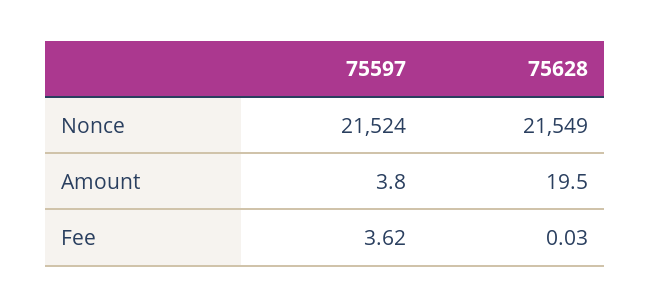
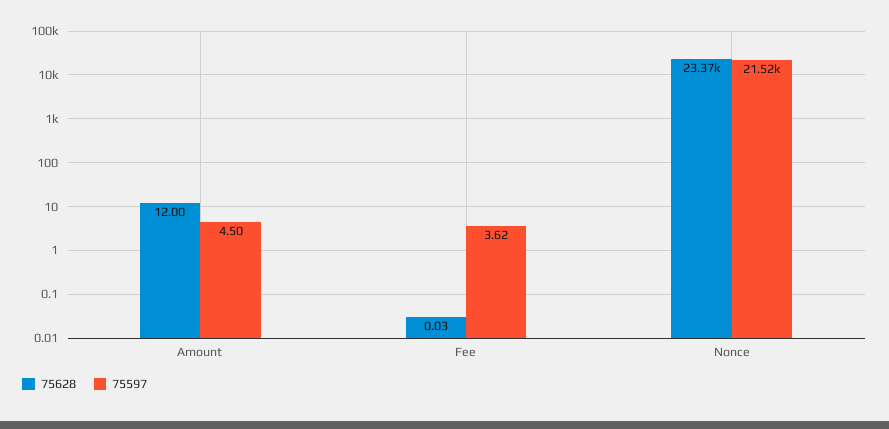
  {
    "75597": {
      "Nonce": 21524,
-     "Amount": 3.8,
+     "Amount": 4.5,
      "Fee": 3.62
    },
    "75628": {
-     "Nonce": 21549,
+     "Nonce": 23370,
-     "Amount": 19.5,
+     "Amount": 12,
      "Fee": 0.03
    }
  }

